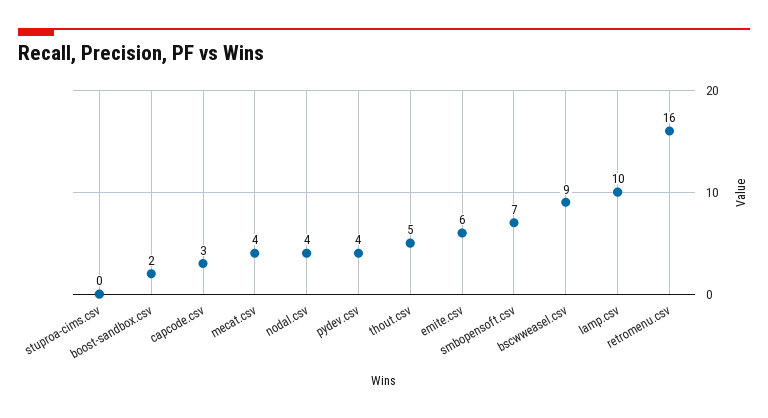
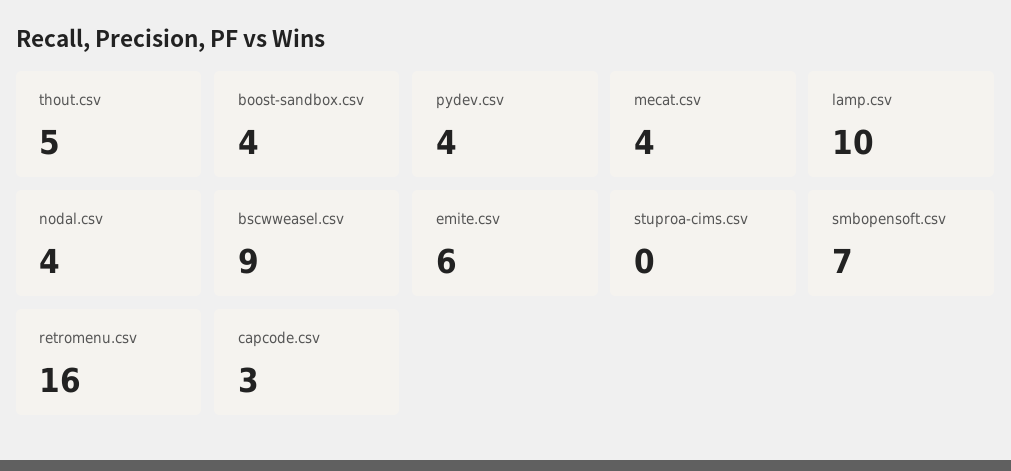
  {
    "stuproa-cims.csv": 0,
-   "boost-sandbox.csv": 2,
+   "boost-sandbox.csv": 4,
    "capcode.csv": 3,
    "mecat.csv": 4,
    "nodal.csv": 4,
    "pydev.csv": 4,
    "thout.csv": 5,
    "emite.csv": 6,
    "smbopensoft.csv": 7,
    "bscwweasel.csv": 9,
    "lamp.csv": 10,
    "retromenu.csv": 16
  }

